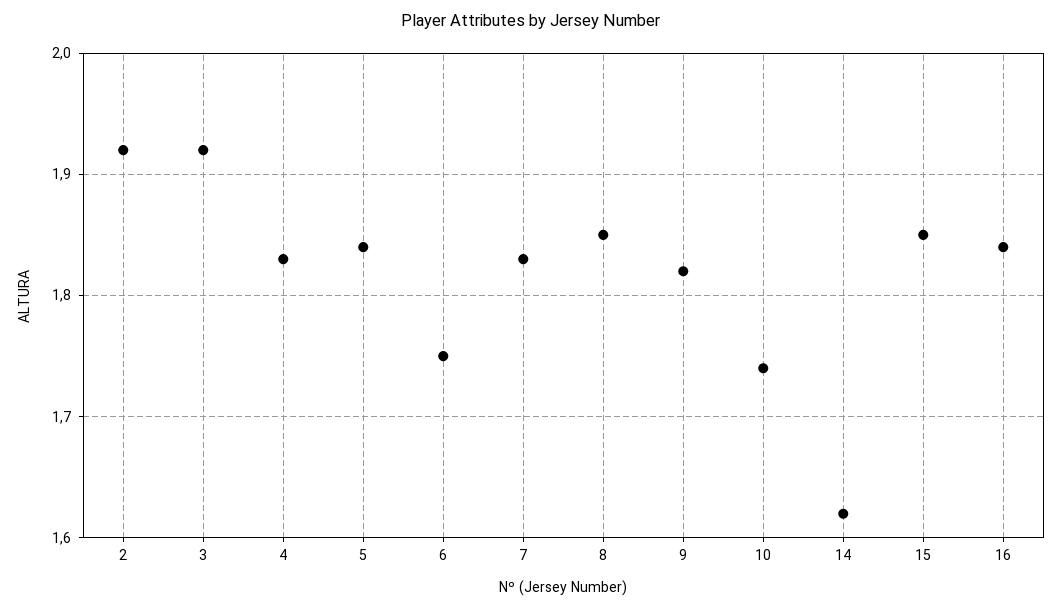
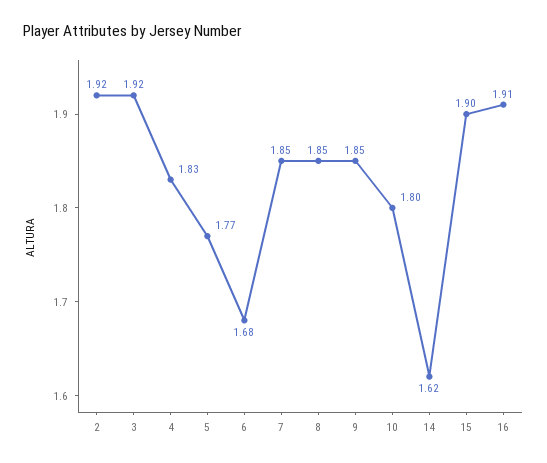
  {
    "2": 1.92,
    "3": 1.92,
    "4": 1.83,
-   "5": 1.84,
+   "5": 1.77,
-   "6": 1.75,
+   "6": 1.68,
-   "7": 1.83,
+   "7": 1.85,
    "8": 1.85,
-   "9": 1.82,
+   "9": 1.85,
-   "10": 1.74,
+   "10": 1.8,
    "14": 1.62,
-   "15": 1.85,
+   "15": 1.9,
-   "16": 1.84
+   "16": 1.91
  }

